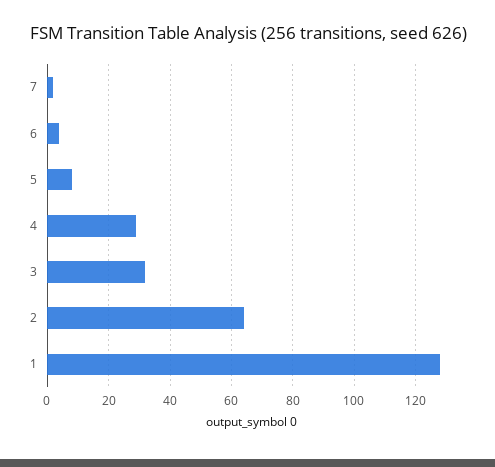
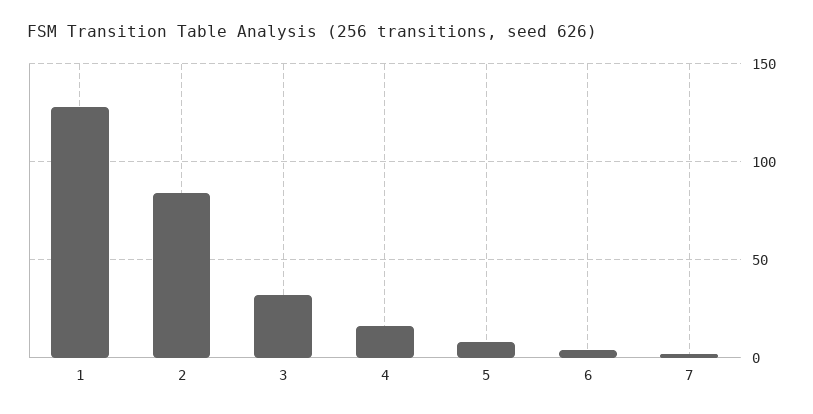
  {
    "7": 0,
    "6": 5,
    "5": 10,
-   "4": 30,
+   "4": 15,
    "3": 30,
-   "2": 65,
+   "2": 85,
    "1": 130
  }

